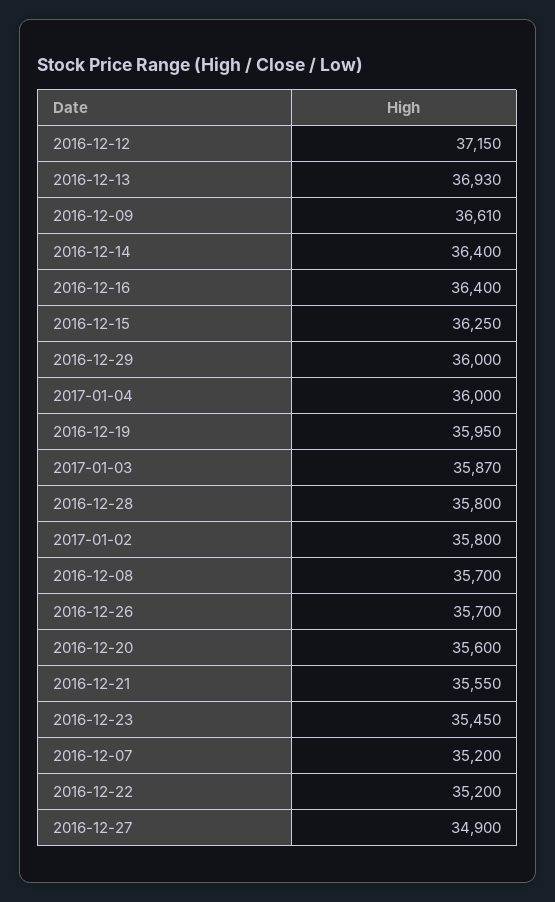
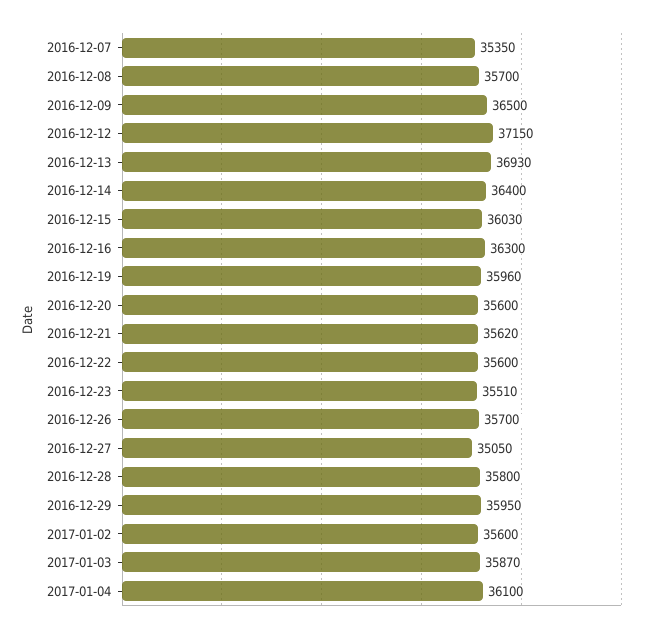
  {
    "2016-12-12": 37150,
    "2016-12-13": 36930,
-   "2016-12-09": 36610,
+   "2016-12-09": 36500,
    "2016-12-14": 36400,
-   "2016-12-16": 36400,
+   "2016-12-16": 36300,
-   "2016-12-15": 36250,
+   "2016-12-15": 36030,
-   "2016-12-29": 36000,
+   "2016-12-29": 35950,
-   "2017-01-04": 36000,
+   "2017-01-04": 36100,
-   "2016-12-19": 35950,
+   "2016-12-19": 35960,
    "2017-01-03": 35870,
    "2016-12-28": 35800,
-   "2017-01-02": 35800,
+   "2017-01-02": 35600,
    "2016-12-08": 35700,
    "2016-12-26": 35700,
    "2016-12-20": 35600,
-   "2016-12-21": 35550,
+   "2016-12-21": 35620,
-   "2016-12-23": 35450,
+   "2016-12-23": 35510,
-   "2016-12-07": 35200,
+   "2016-12-07": 35350,
-   "2016-12-22": 35200,
+   "2016-12-22": 35600,
-   "2016-12-27": 34900
+   "2016-12-27": 35050
  }

